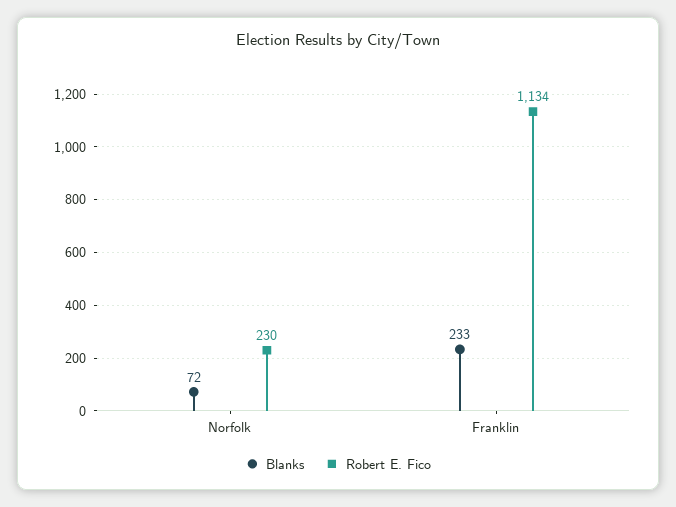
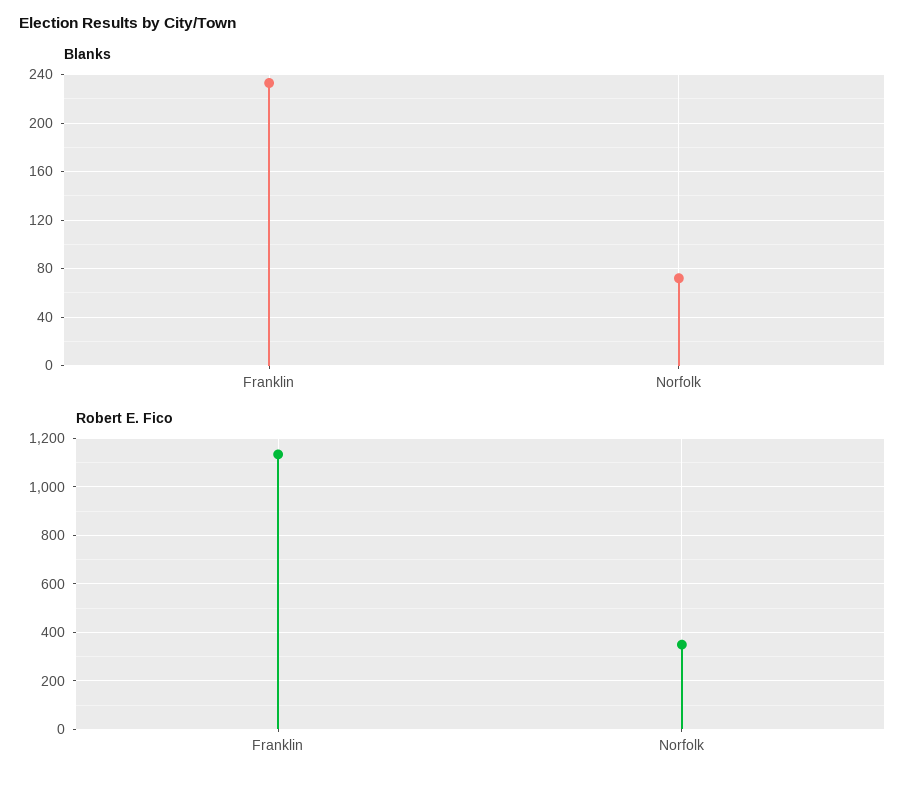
  {
    "Blanks": {
      "Norfolk": 72,
      "Franklin": 233
    },
    "Robert E. Fico": {
-     "Norfolk": 230,
+     "Norfolk": 350,
      "Franklin": 1134
    }
  }

